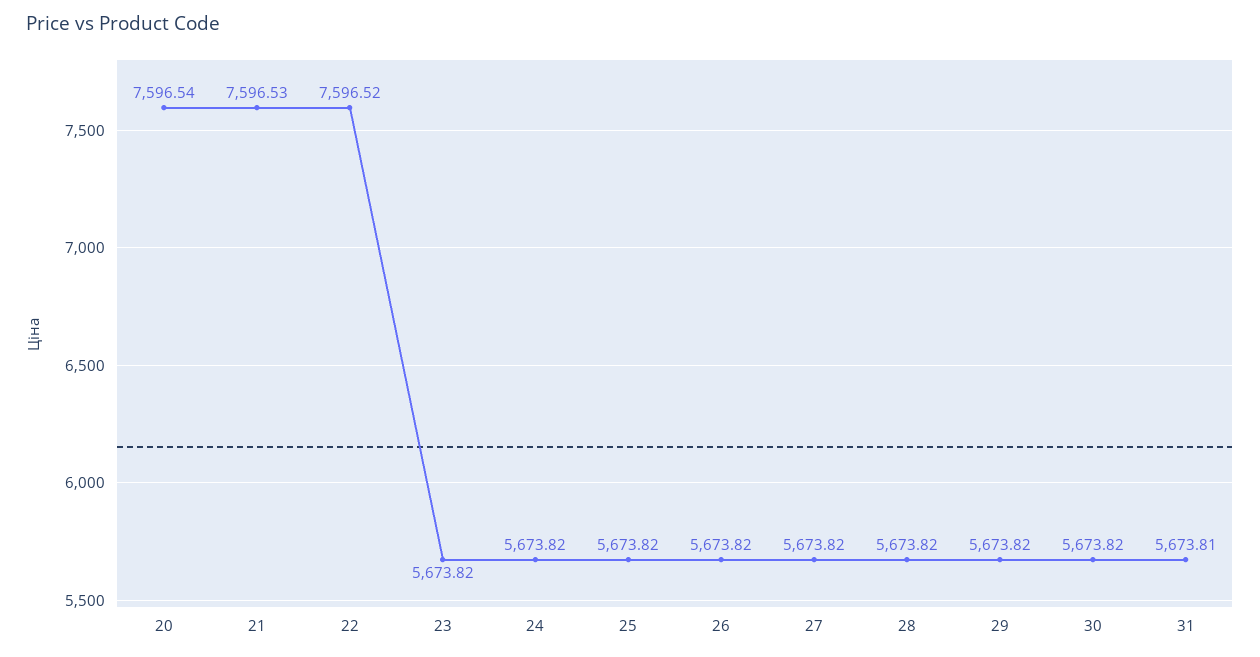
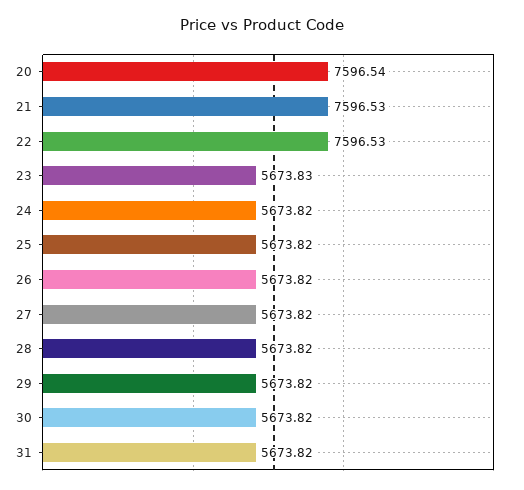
  {
    "20": 7596.54,
    "21": 7596.53,
-   "22": 7596.52,
+   "22": 7596.53,
-   "23": 5673.82,
+   "23": 5673.83,
    "24": 5673.82,
    "25": 5673.82,
    "26": 5673.82,
    "27": 5673.82,
    "28": 5673.82,
    "29": 5673.82,
    "30": 5673.82,
-   "31": 5673.81
+   "31": 5673.82
  }

